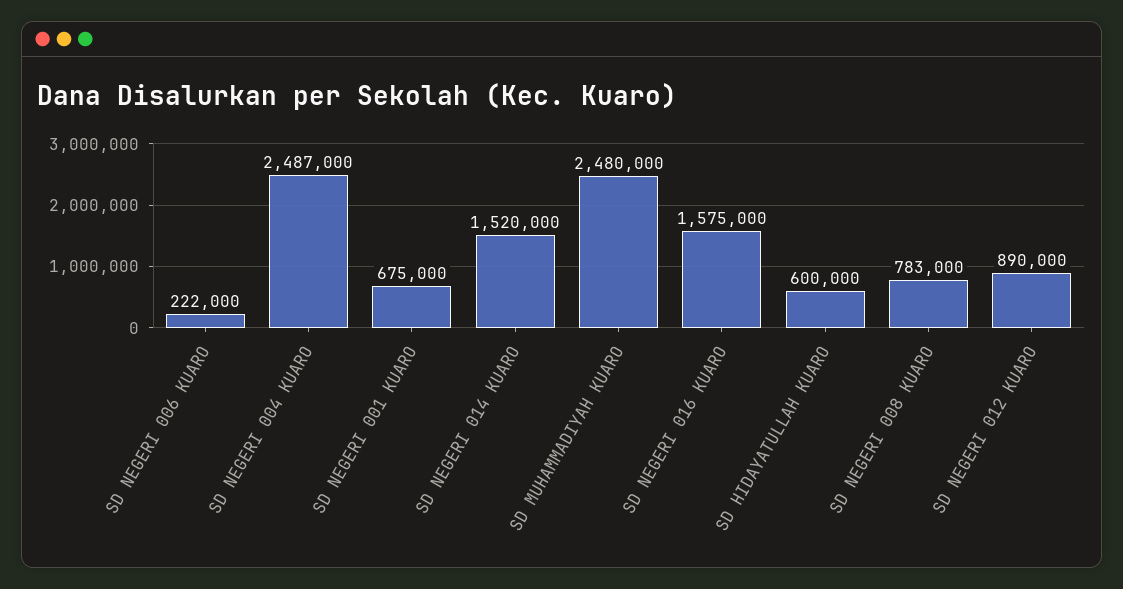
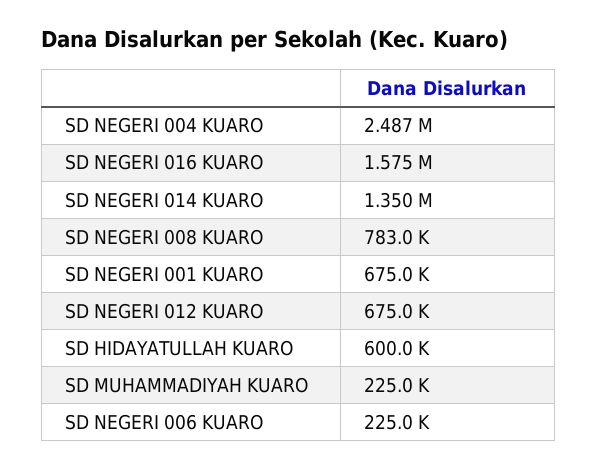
  {
-   "SD NEGERI 006 KUARO": 222000,
+   "SD NEGERI 006 KUARO": 225000,
    "SD NEGERI 004 KUARO": 2487000,
    "SD NEGERI 001 KUARO": 675000,
-   "SD NEGERI 014 KUARO": 1520000,
+   "SD NEGERI 014 KUARO": 1350000,
-   "SD MUHAMMADIYAH KUARO": 2480000,
+   "SD MUHAMMADIYAH KUARO": 225000,
    "SD NEGERI 016 KUARO": 1575000,
    "SD HIDAYATULLAH KUARO": 600000,
    "SD NEGERI 008 KUARO": 783000,
-   "SD NEGERI 012 KUARO": 890000
+   "SD NEGERI 012 KUARO": 675000
  }

